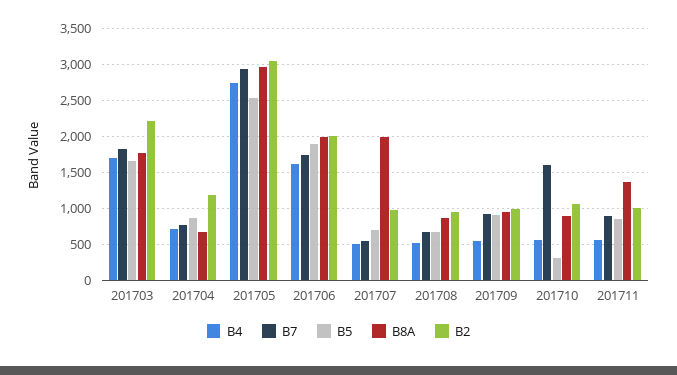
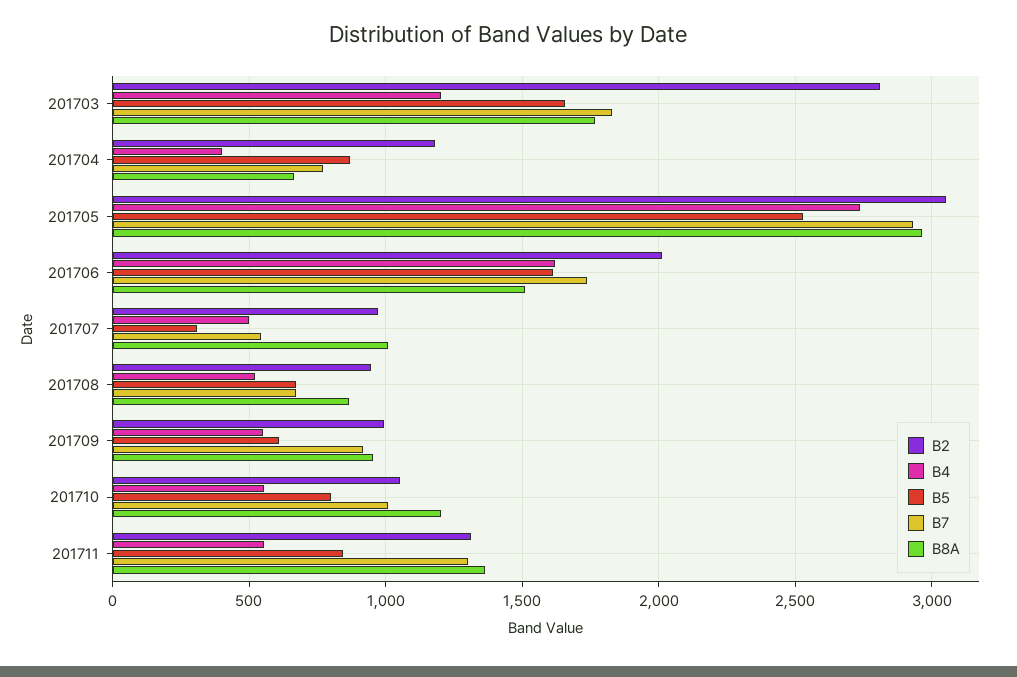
  {
    "B4": {
-     "201703": 1700,
+     "201703": 1200,
-     "201704": 700,
+     "201704": 400,
      "201705": 2750,
      "201706": 1600,
      "201707": 500,
      "201708": 500,
      "201709": 550,
      "201710": 550,
      "201711": 550
    },
    "B7": {
      "201703": 1850,
      "201704": 750,
      "201705": 2950,
      "201706": 1750,
      "201707": 550,
      "201708": 650,
      "201709": 900,
-     "201710": 1600,
+     "201710": 1000,
-     "201711": 900
+     "201711": 1300
    },
    "B5": {
      "201703": 1650,
      "201704": 850,
      "201705": 2550,
-     "201706": 1900,
+     "201706": 1600,
-     "201707": 700,
+     "201707": 300,
      "201708": 650,
-     "201709": 900,
+     "201709": 600,
-     "201710": 300,
+     "201710": 800,
      "201711": 850
    },
    "B8A": {
      "201703": 1750,
      "201704": 650,
      "201705": 2950,
-     "201706": 2000,
+     "201706": 1500,
-     "201707": 2000,
+     "201707": 1000,
      "201708": 850,
      "201709": 950,
-     "201710": 900,
+     "201710": 1200,
      "201711": 1350
    },
    "B2": {
-     "201703": 2200,
+     "201703": 2800,
      "201704": 1200,
      "201705": 3050,
      "201706": 2000,
      "201707": 950,
      "201708": 950,
      "201709": 1000,
      "201710": 1050,
-     "201711": 1000
+     "201711": 1300
    }
  }

